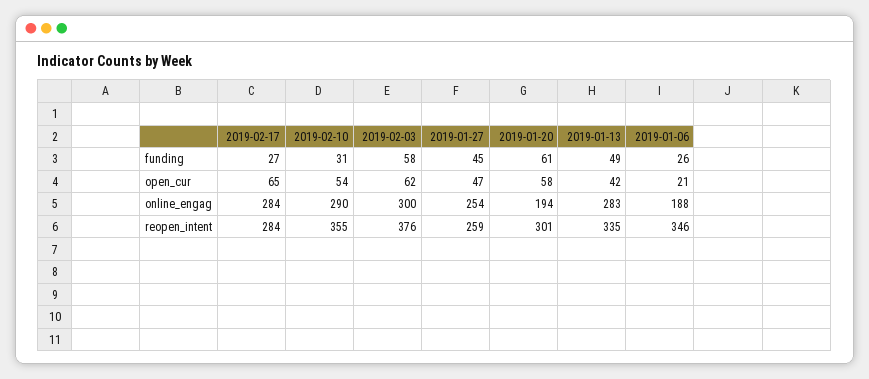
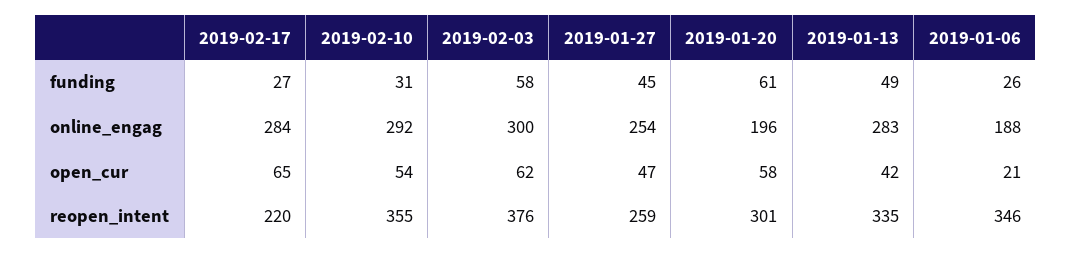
  {
    "2019-02-17": {
      "funding": 27,
      "open_cur": 65,
      "online_engag": 284,
-     "reopen_intent": 284
+     "reopen_intent": 220
    },
    "2019-02-10": {
      "funding": 31,
      "open_cur": 54,
-     "online_engag": 290,
+     "online_engag": 292,
      "reopen_intent": 355
    },
    "2019-02-03": {
      "funding": 58,
      "open_cur": 62,
      "online_engag": 300,
      "reopen_intent": 376
    },
    "2019-01-27": {
      "funding": 45,
      "open_cur": 47,
      "online_engag": 254,
      "reopen_intent": 259
    },
    "2019-01-20": {
      "funding": 61,
      "open_cur": 58,
-     "online_engag": 194,
+     "online_engag": 196,
      "reopen_intent": 301
    },
    "2019-01-13": {
      "funding": 49,
      "open_cur": 42,
      "online_engag": 283,
      "reopen_intent": 335
    },
    "2019-01-06": {
      "funding": 26,
      "open_cur": 21,
      "online_engag": 188,
      "reopen_intent": 346
    }
  }

